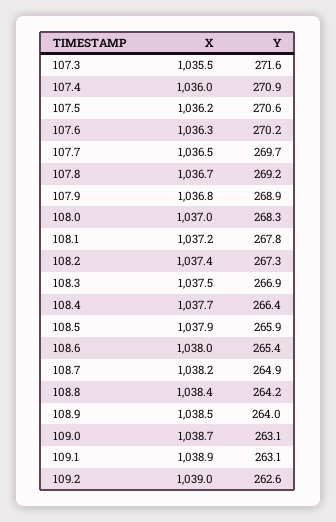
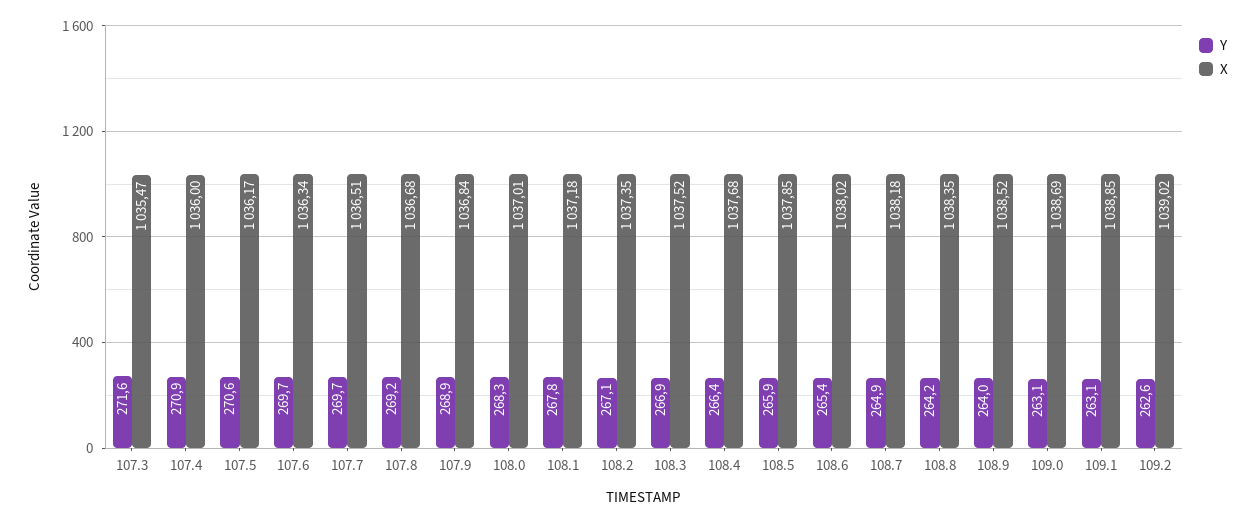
  {
    "X": {
      "107.3": 1035.47,
      "107.4": 1036,
      "107.5": 1036.17,
      "107.6": 1036.34,
      "107.7": 1036.51,
      "107.8": 1036.68,
      "107.9": 1036.84,
      "108.0": 1037.01,
      "108.1": 1037.18,
      "108.2": 1037.35,
      "108.3": 1037.52,
      "108.4": 1037.68,
      "108.5": 1037.85,
      "108.6": 1038.02,
      "108.7": 1038.18,
      "108.8": 1038.35,
      "108.9": 1038.52,
      "109.0": 1038.69,
      "109.1": 1038.85,
      "109.2": 1039.02
    },
    "Y": {
      "107.3": 271.6,
      "107.4": 270.9,
      "107.5": 270.6,
-     "107.6": 270.2,
+     "107.6": 269.7,
      "107.7": 269.7,
      "107.8": 269.2,
      "107.9": 268.9,
      "108.0": 268.3,
      "108.1": 267.8,
-     "108.2": 267.3,
+     "108.2": 267.1,
      "108.3": 266.9,
      "108.4": 266.4,
      "108.5": 265.9,
      "108.6": 265.4,
      "108.7": 264.9,
      "108.8": 264.2,
      "108.9": 264,
      "109.0": 263.1,
      "109.1": 263.1,
      "109.2": 262.6
    }
  }

